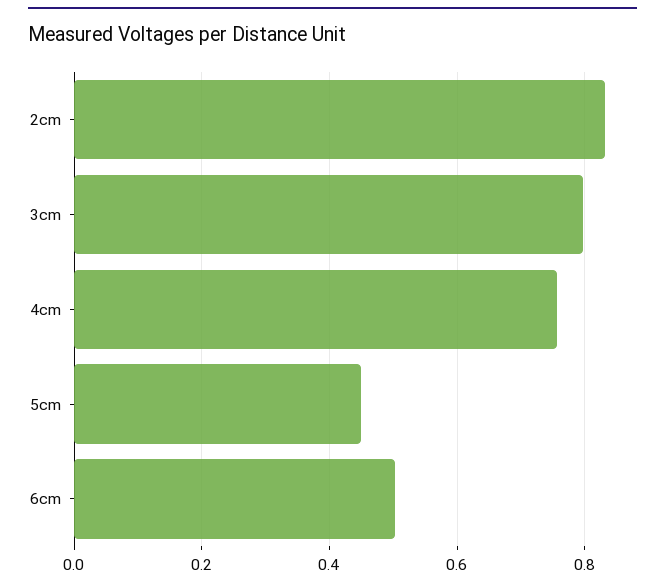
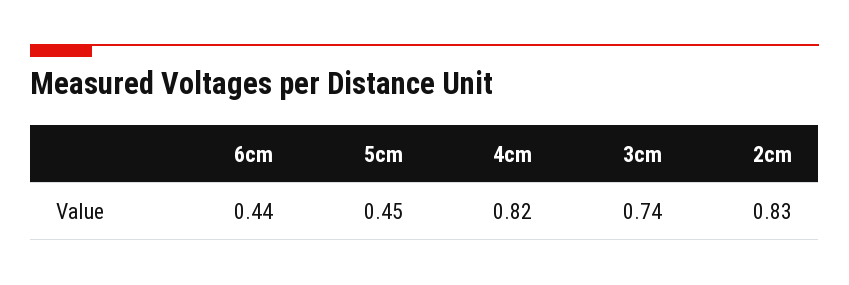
  {
    "2cm": 0.83,
-   "3cm": 0.8,
+   "3cm": 0.74,
-   "4cm": 0.76,
+   "4cm": 0.82,
    "5cm": 0.45,
-   "6cm": 0.5
+   "6cm": 0.44
  }

